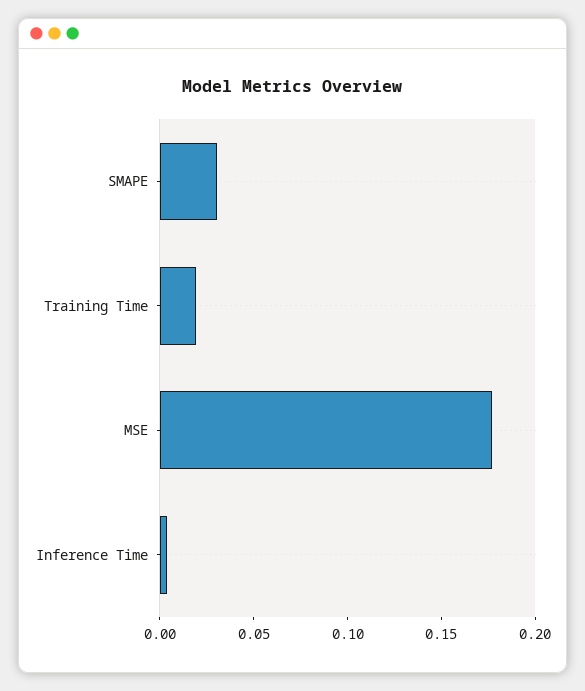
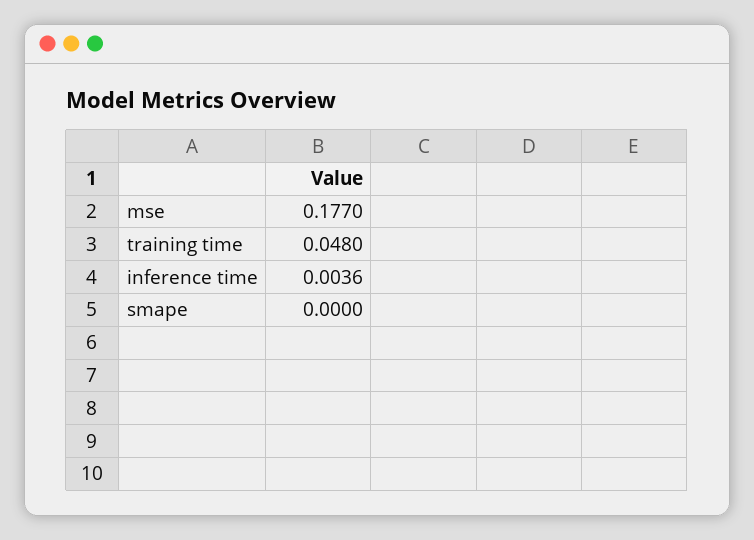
  {
-   "SMAPE": 0.03,
+   "SMAPE": 0,
-   "Training Time": 0.02,
+   "Training Time": 0.048,
    "MSE": 0.177,
    "Inference Time": 0.0036
  }

